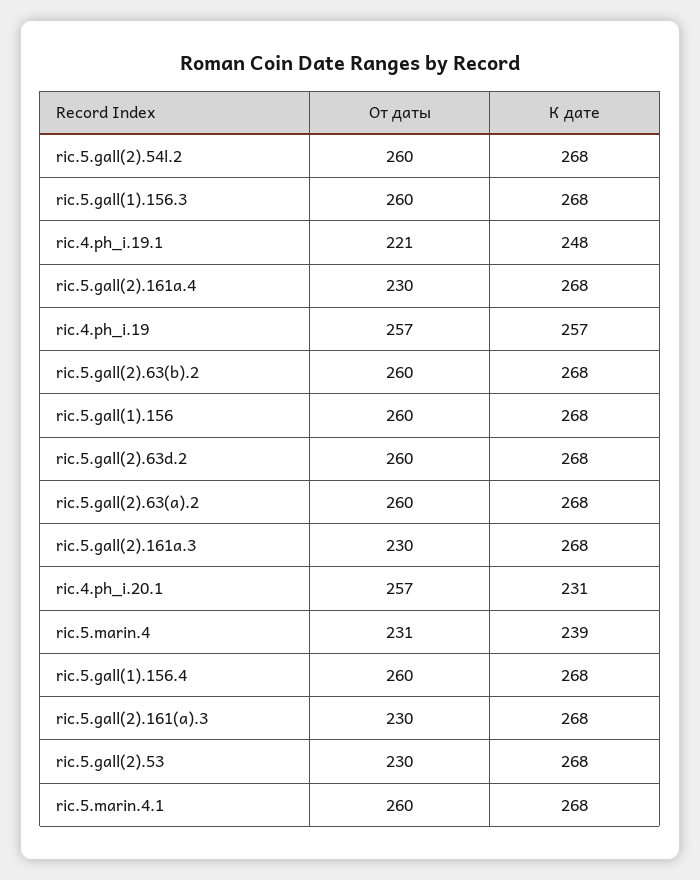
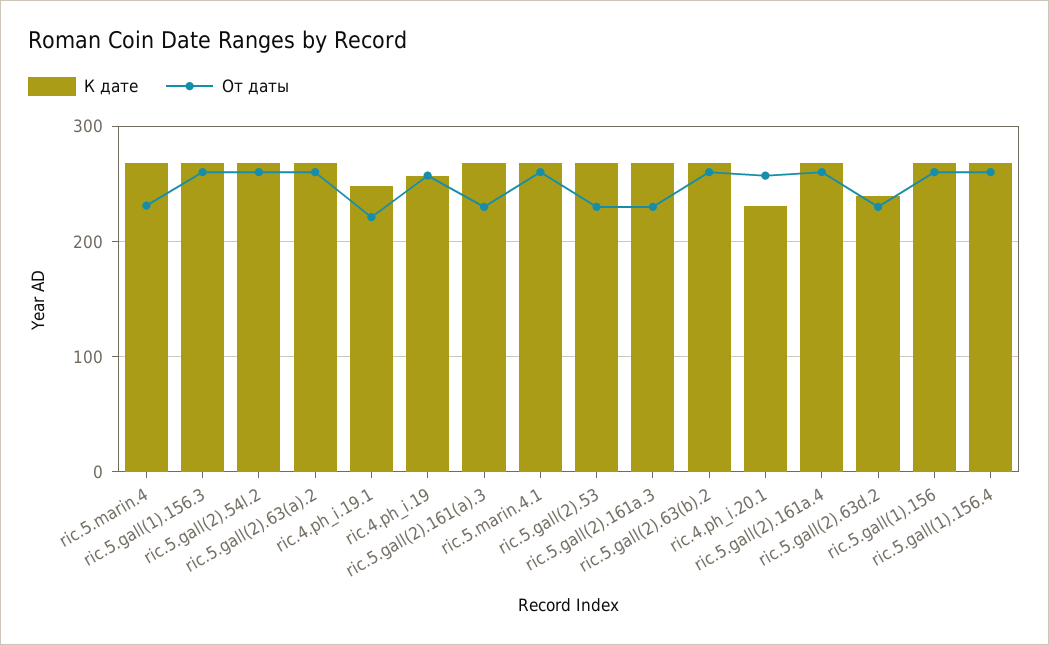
  {
    "От даты": {
      "ric.5.gall(2).54l.2": 260,
      "ric.5.gall(1).156.3": 260,
      "ric.4.ph_i.19.1": 221,
-     "ric.5.gall(2).161a.4": 230,
+     "ric.5.gall(2).161a.4": 260,
      "ric.4.ph_i.19": 257,
      "ric.5.gall(2).63(b).2": 260,
      "ric.5.gall(1).156": 260,
-     "ric.5.gall(2).63d.2": 260,
+     "ric.5.gall(2).63d.2": 230,
      "ric.5.gall(2).63(a).2": 260,
      "ric.5.gall(2).161a.3": 230,
      "ric.4.ph_i.20.1": 257,
      "ric.5.marin.4": 231,
      "ric.5.gall(1).156.4": 260,
      "ric.5.gall(2).161(a).3": 230,
      "ric.5.gall(2).53": 230,
      "ric.5.marin.4.1": 260
    },
    "К дате": {
      "ric.5.gall(2).54l.2": 268,
      "ric.5.gall(1).156.3": 268,
      "ric.4.ph_i.19.1": 248,
      "ric.5.gall(2).161a.4": 268,
      "ric.4.ph_i.19": 257,
      "ric.5.gall(2).63(b).2": 268,
      "ric.5.gall(1).156": 268,
-     "ric.5.gall(2).63d.2": 268,
+     "ric.5.gall(2).63d.2": 240,
      "ric.5.gall(2).63(a).2": 268,
      "ric.5.gall(2).161a.3": 268,
      "ric.4.ph_i.20.1": 231,
-     "ric.5.marin.4": 239,
+     "ric.5.marin.4": 270,
      "ric.5.gall(1).156.4": 268,
      "ric.5.gall(2).161(a).3": 268,
      "ric.5.gall(2).53": 268,
      "ric.5.marin.4.1": 268
    }
  }

